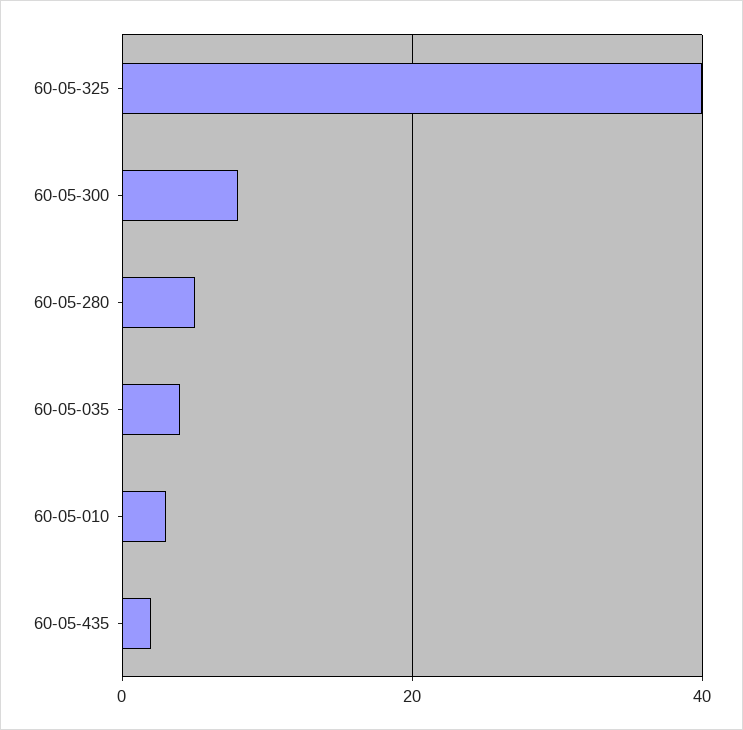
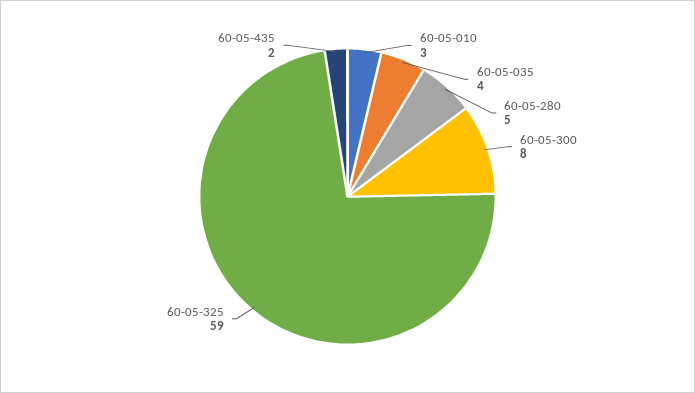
  {
-   "60-05-325": 40,
+   "60-05-325": 59,
    "60-05-300": 8,
    "60-05-280": 5,
    "60-05-035": 4,
    "60-05-010": 3,
    "60-05-435": 2
  }

